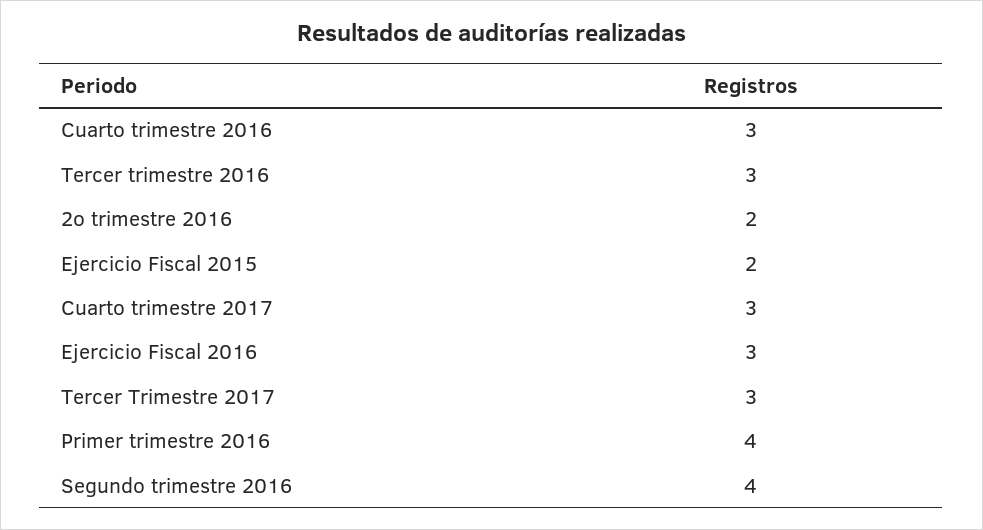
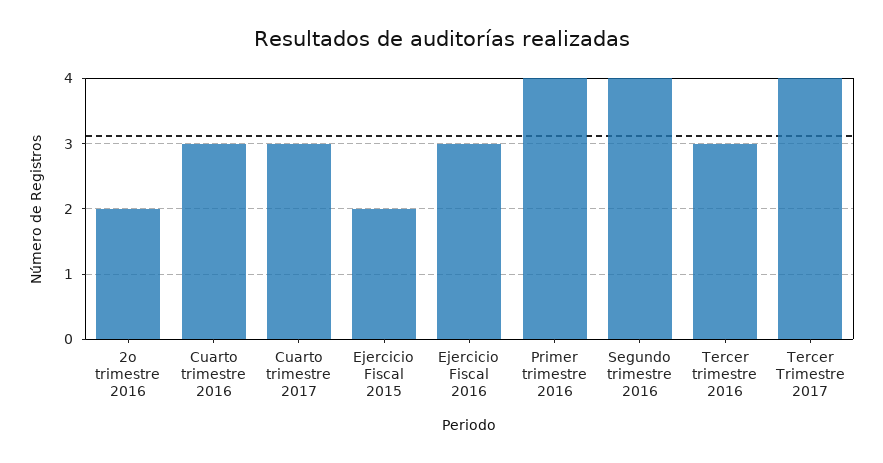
  {
    "Cuarto trimestre 2016": 3,
    "Tercer trimestre 2016": 3,
    "2o trimestre 2016": 2,
    "Ejercicio Fiscal 2015": 2,
    "Cuarto trimestre 2017": 3,
    "Ejercicio Fiscal 2016": 3,
-   "Tercer Trimestre 2017": 3,
+   "Tercer Trimestre 2017": 4,
    "Primer trimestre 2016": 4,
    "Segundo trimestre 2016": 4
  }

